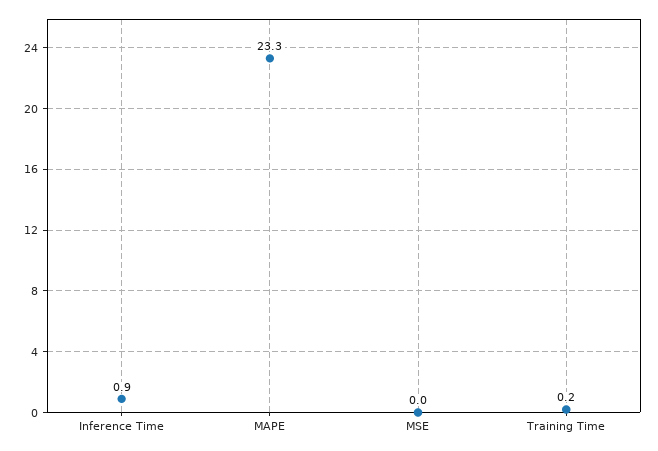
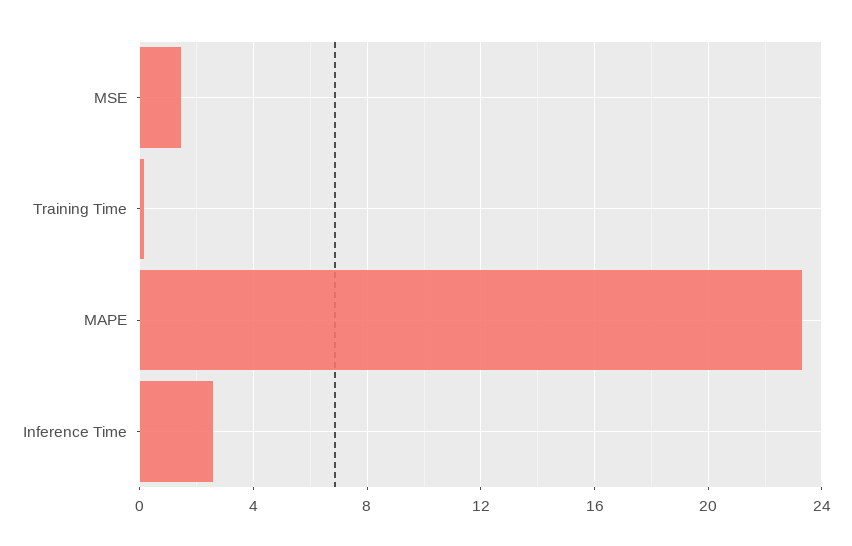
  {
-   "Inference Time": 0.9,
+   "Inference Time": 2.5,
    "MAPE": 23.3,
-   "MSE": 0,
+   "MSE": 1.5,
    "Training Time": 0.2
  }

